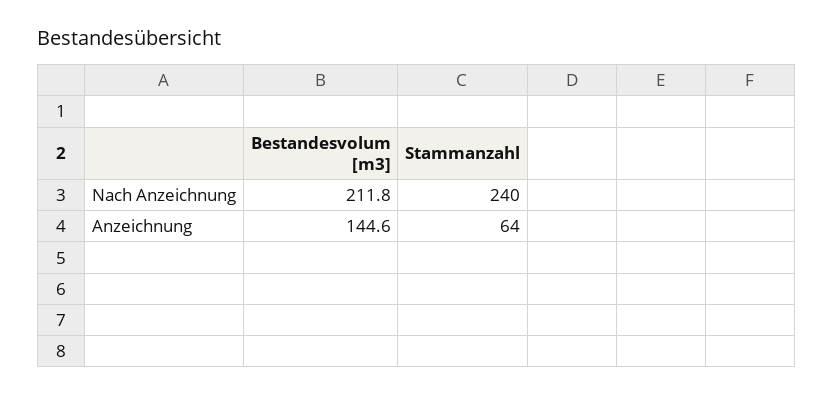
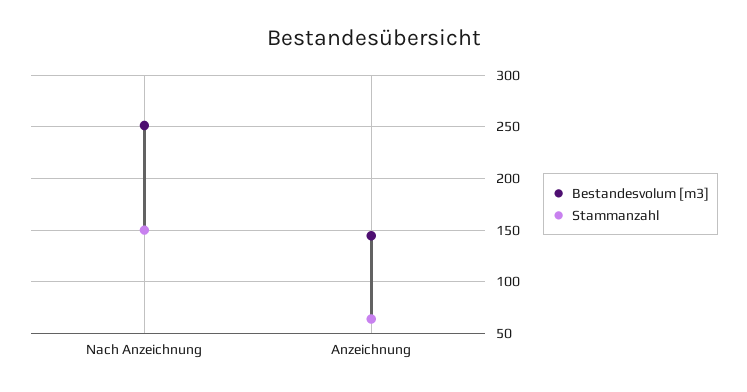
  {
    "Bestandesvolum [m3]": {
-     "Nach Anzeichnung": 211.8,
+     "Nach Anzeichnung": 250,
      "Anzeichnung": 144.6
    },
    "Stammanzahl": {
-     "Nach Anzeichnung": 240,
+     "Nach Anzeichnung": 150,
      "Anzeichnung": 64
    }
  }

